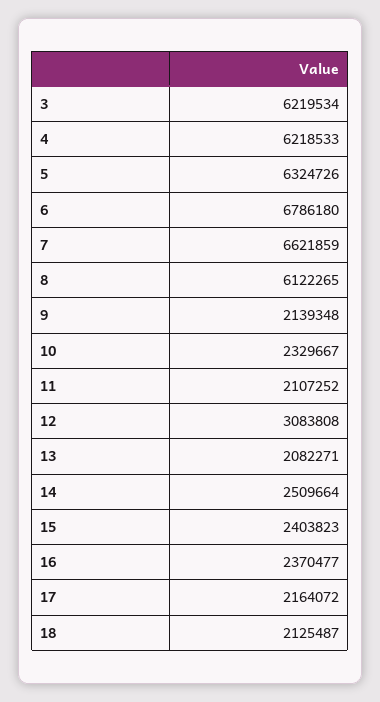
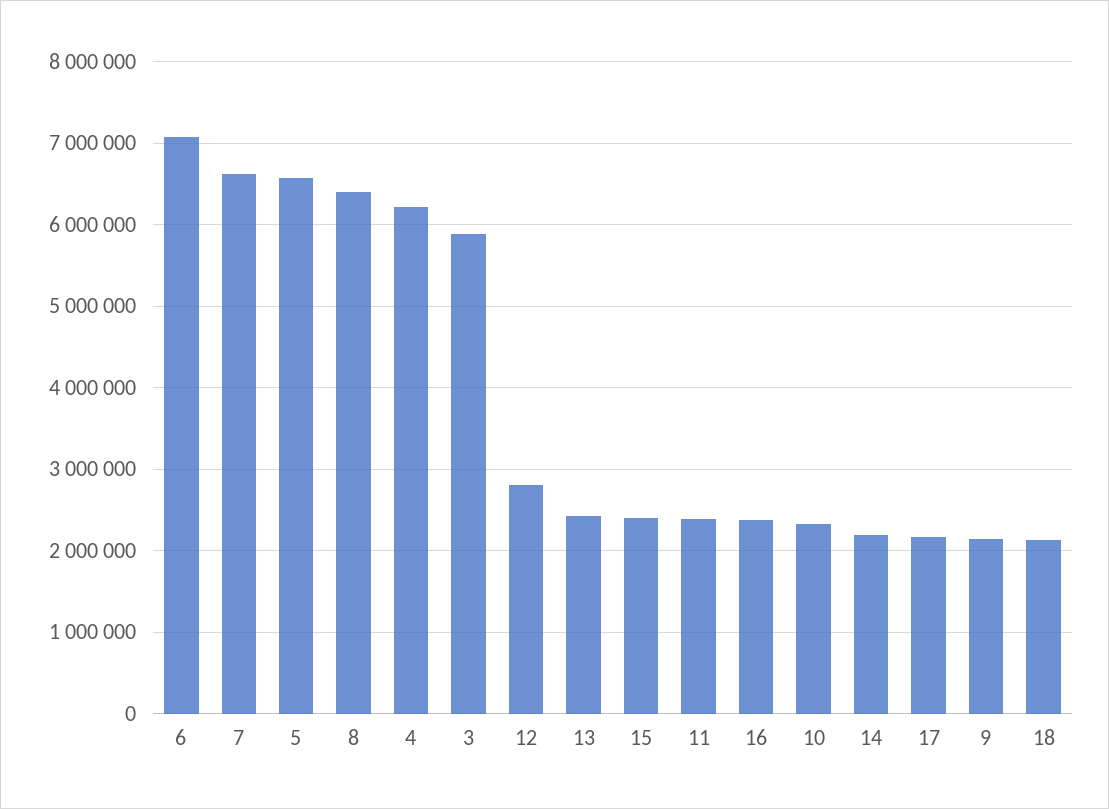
  {
-   "3": 6219534,
+   "3": 5900000,
    "4": 6218533,
-   "5": 6324726,
+   "5": 6600000,
-   "6": 6786180,
+   "6": 7100000,
    "7": 6621859,
-   "8": 6122265,
+   "8": 6400000,
    "9": 2139348,
    "10": 2329667,
-   "11": 2107252,
+   "11": 2400000,
-   "12": 3083808,
+   "12": 2800000,
-   "13": 2082271,
+   "13": 2400000,
-   "14": 2509664,
+   "14": 2200000,
    "15": 2403823,
    "16": 2370477,
    "17": 2164072,
    "18": 2125487
  }

